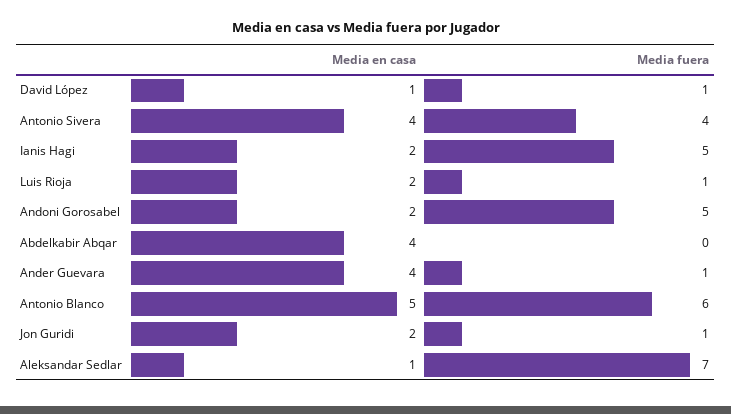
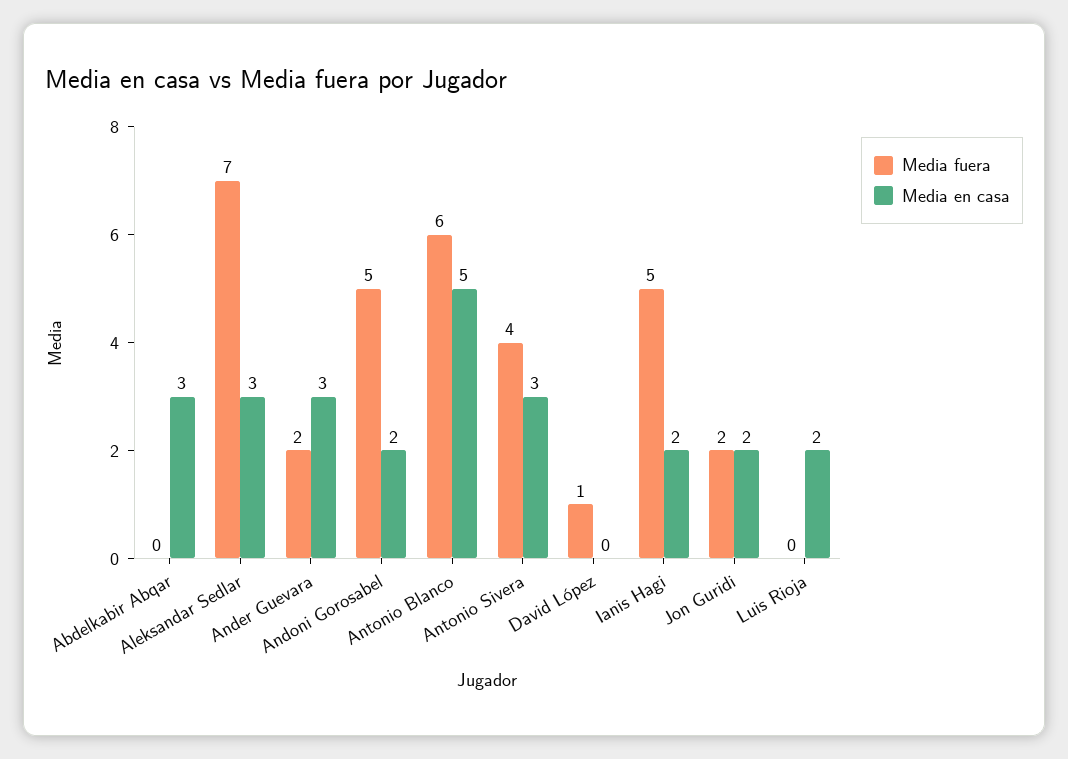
  {
    "Media en casa": {
-     "David López": 1,
+     "David López": 0,
-     "Antonio Sivera": 4,
+     "Antonio Sivera": 3,
      "Ianis Hagi": 2,
      "Luis Rioja": 2,
      "Andoni Gorosabel": 2,
-     "Abdelkabir Abqar": 4,
+     "Abdelkabir Abqar": 3,
-     "Ander Guevara": 4,
+     "Ander Guevara": 3,
      "Antonio Blanco": 5,
      "Jon Guridi": 2,
-     "Aleksandar Sedlar": 1
+     "Aleksandar Sedlar": 3
    },
    "Media fuera": {
      "David López": 1,
      "Antonio Sivera": 4,
      "Ianis Hagi": 5,
-     "Luis Rioja": 1,
+     "Luis Rioja": 0,
      "Andoni Gorosabel": 5,
      "Abdelkabir Abqar": 0,
-     "Ander Guevara": 1,
+     "Ander Guevara": 2,
      "Antonio Blanco": 6,
-     "Jon Guridi": 1,
+     "Jon Guridi": 2,
      "Aleksandar Sedlar": 7
    }
  }

